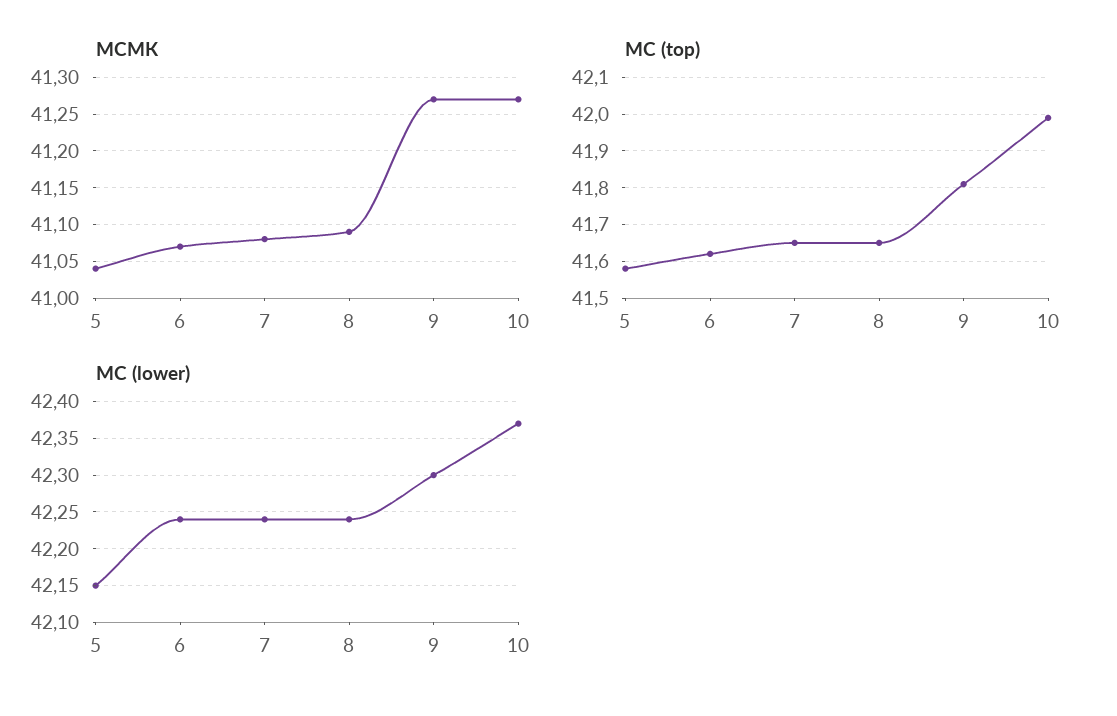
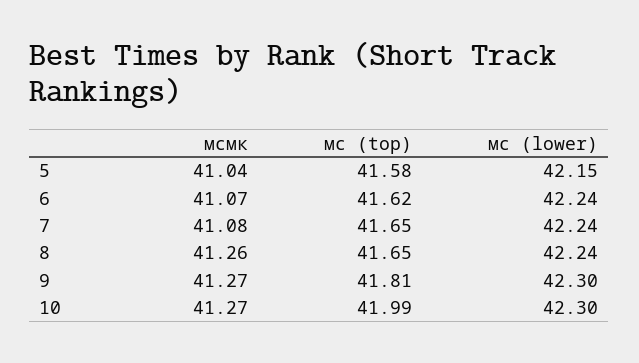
  {
    "МСМК": {
      "5": 41.04,
      "6": 41.07,
      "7": 41.08,
-     "8": 41.09,
+     "8": 41.26,
      "9": 41.27,
      "10": 41.27
    },
    "МС (top)": {
      "5": 41.58,
      "6": 41.62,
      "7": 41.65,
      "8": 41.65,
      "9": 41.81,
      "10": 41.99
    },
    "МС (lower)": {
      "5": 42.15,
      "6": 42.24,
      "7": 42.24,
      "8": 42.24,
      "9": 42.3,
-     "10": 42.37
+     "10": 42.3
    }
  }

